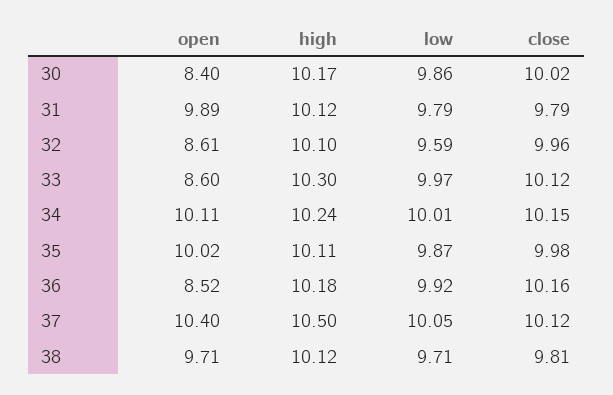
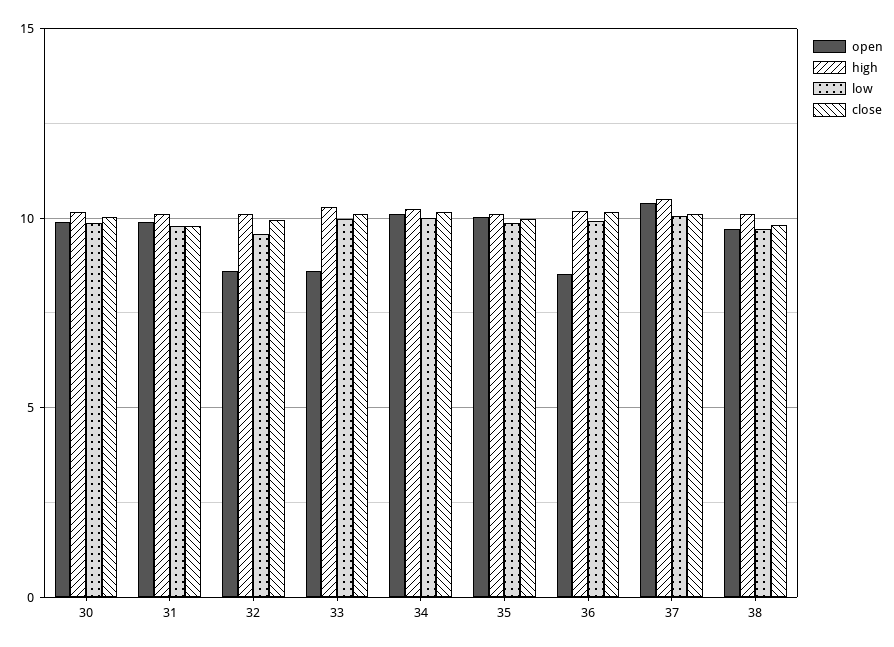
  {
    "open": {
-     "30": 8.4,
+     "30": 10,
      "31": 9.89,
      "32": 8.61,
      "33": 8.6,
      "34": 10.11,
      "35": 10.02,
      "36": 8.52,
      "37": 10.4,
      "38": 9.71
    },
    "high": {
      "30": 10.17,
      "31": 10.12,
      "32": 10.1,
      "33": 10.3,
      "34": 10.24,
      "35": 10.11,
      "36": 10.18,
      "37": 10.5,
      "38": 10.12
    },
    "low": {
      "30": 9.86,
      "31": 9.79,
      "32": 9.59,
      "33": 9.97,
      "34": 10.01,
      "35": 9.87,
      "36": 9.92,
      "37": 10.05,
      "38": 9.71
    },
    "close": {
      "30": 10.02,
      "31": 9.79,
      "32": 9.96,
      "33": 10.12,
      "34": 10.15,
      "35": 9.98,
      "36": 10.16,
      "37": 10.12,
      "38": 9.81
    }
  }

